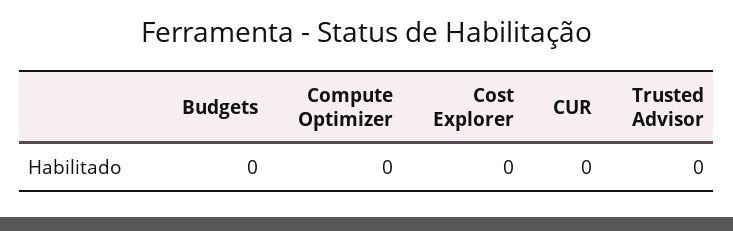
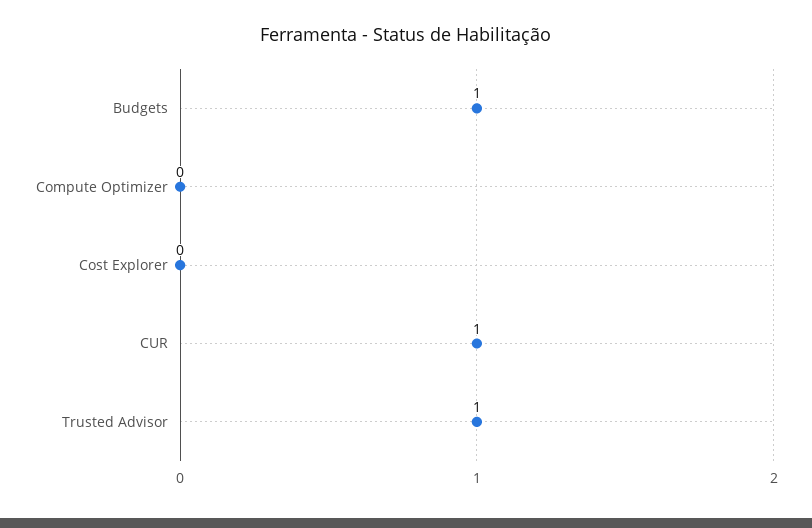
  {
-   "Budgets": 0,
+   "Budgets": 1,
    "Compute Optimizer": 0,
    "Cost Explorer": 0,
-   "CUR": 0,
+   "CUR": 1,
-   "Trusted Advisor": 0
+   "Trusted Advisor": 1
  }

